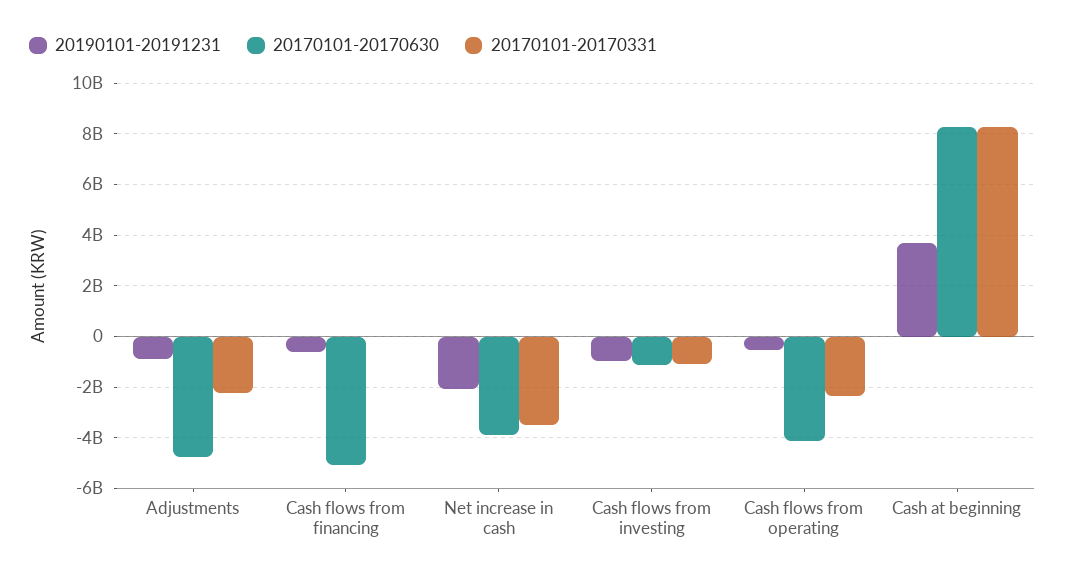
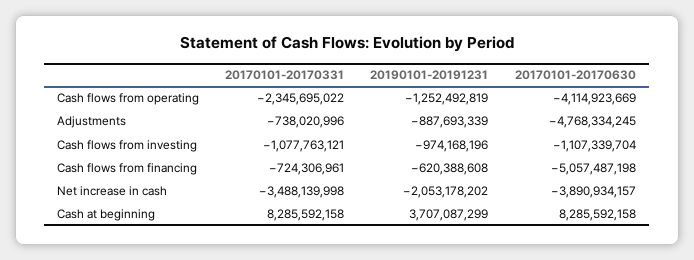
  {
    "20190101-20191231": {
      "Adjustments": -887693339,
      "Cash flows from financing": -620388608,
      "Net increase in cash": -2053178202,
      "Cash flows from investing": -974168196,
-     "Cash flows from operating": -500000000,
+     "Cash flows from operating": -1252492819,
      "Cash at beginning": 3707087299
    },
    "20170101-20170630": {
      "Adjustments": -4768334245,
      "Cash flows from financing": -5057487198,
      "Net increase in cash": -3890934157,
      "Cash flows from investing": -1107339704,
      "Cash flows from operating": -4114923669,
      "Cash at beginning": 8285592158
    },
    "20170101-20170331": {
-     "Adjustments": -2250000000,
+     "Adjustments": -738020996,
-     "Cash flows from financing": 0,
+     "Cash flows from financing": -724306961,
      "Net increase in cash": -3488139998,
      "Cash flows from investing": -1077763121,
      "Cash flows from operating": -2345695022,
      "Cash at beginning": 8285592158
    }
  }

